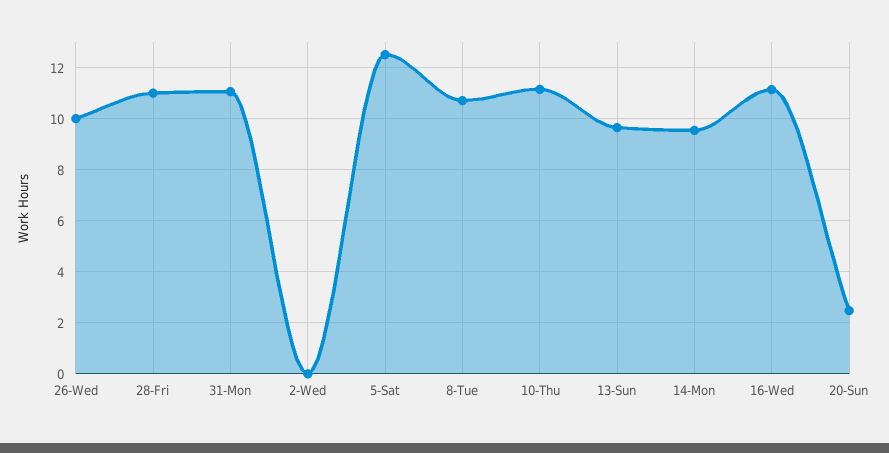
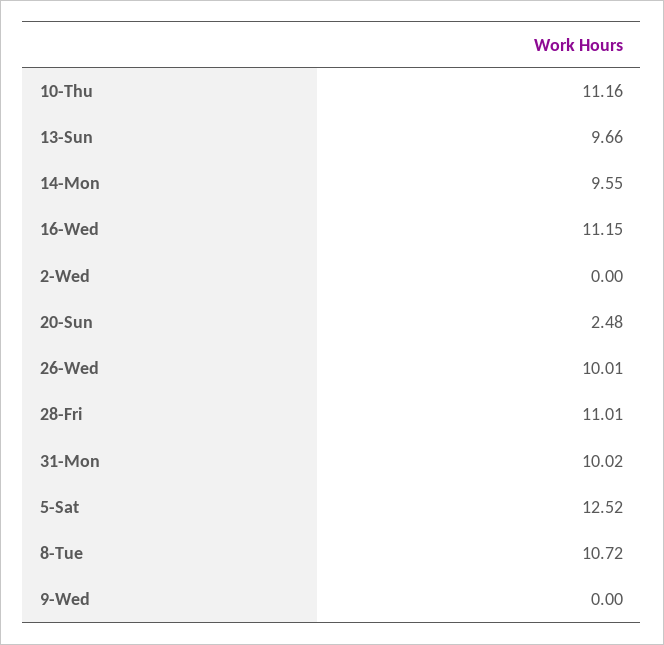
  {
    "26-Wed": 10.01,
    "28-Fri": 11.01,
-   "31-Mon": 11,
+   "31-Mon": 10.02,
    "2-Wed": 0,
    "5-Sat": 12.52,
    "8-Tue": 10.72,
    "10-Thu": 11.16,
    "13-Sun": 9.66,
    "14-Mon": 9.55,
    "16-Wed": 11.15,
-   "20-Sun": 2.48
+   "20-Sun": 2.48,
+   "9-Wed": 0
  }

